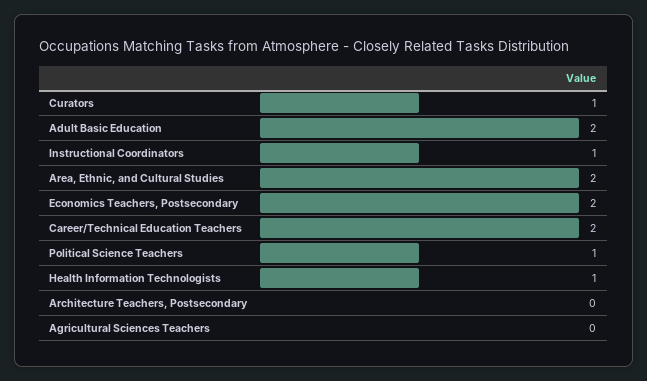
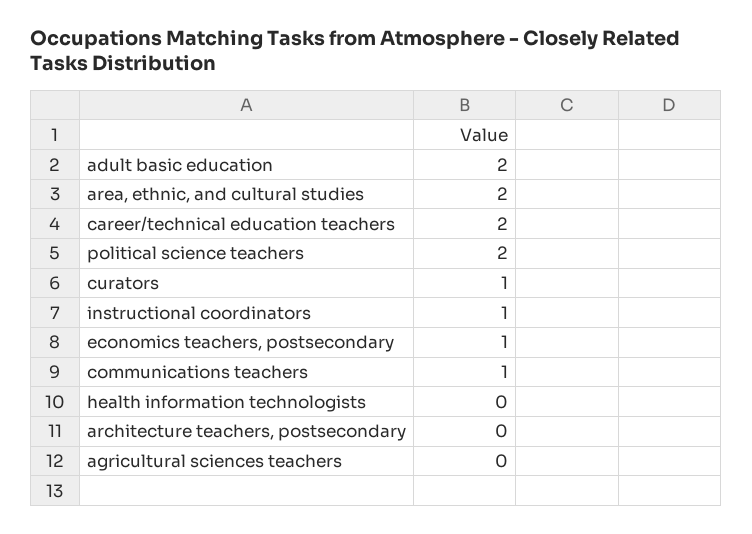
  {
    "Curators": 1,
    "Adult Basic Education": 2,
    "Instructional Coordinators": 1,
    "Area, Ethnic, and Cultural Studies": 2,
-   "Economics Teachers, Postsecondary": 2,
+   "Economics Teachers, Postsecondary": 1,
    "Career/Technical Education Teachers": 2,
-   "Political Science Teachers": 1,
+   "Political Science Teachers": 2,
-   "Health Information Technologists": 1,
+   "Health Information Technologists": 0,
    "Architecture Teachers, Postsecondary": 0,
-   "Agricultural Sciences Teachers": 0
+   "Agricultural Sciences Teachers": 0,
+   "communications teachers": 1
  }

